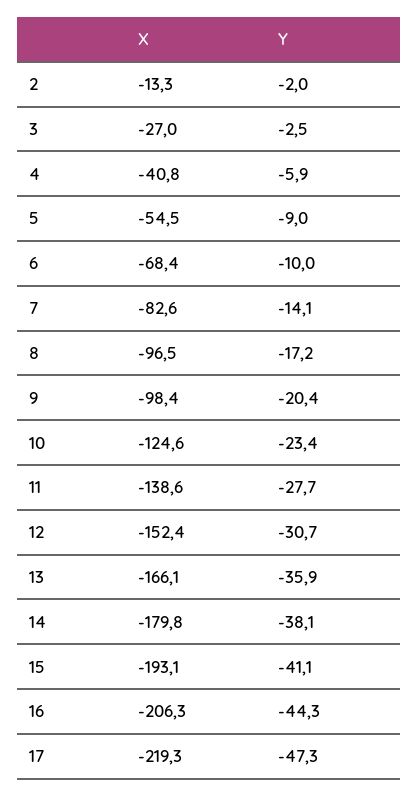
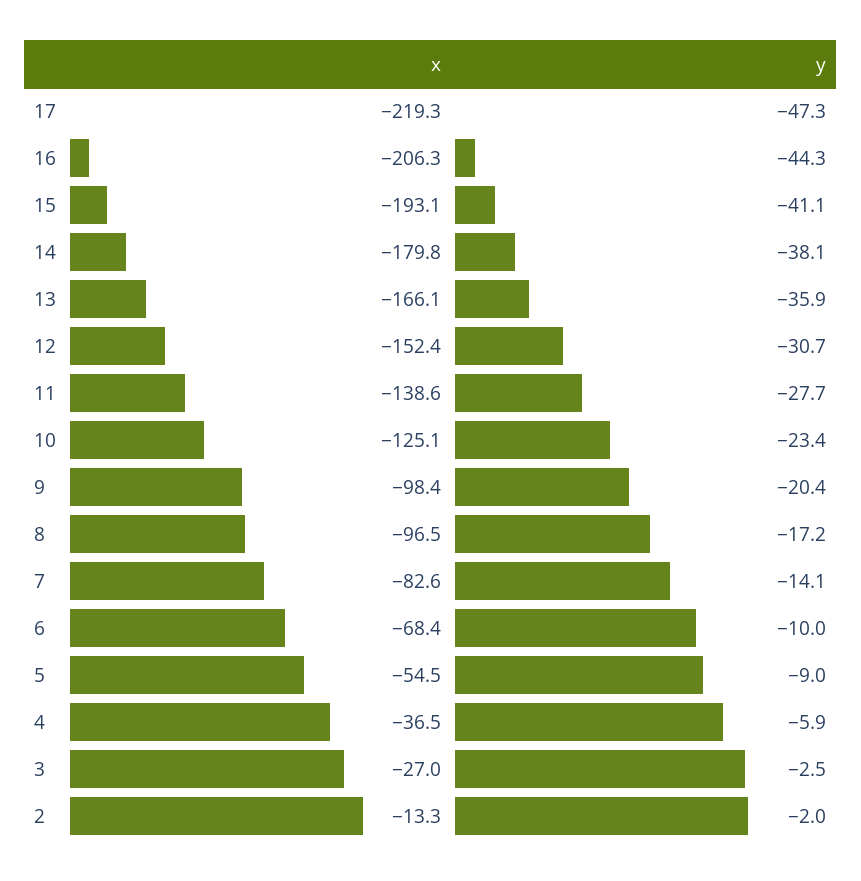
  {
    "X": {
      "2": -13.3,
      "3": -27,
-     "4": -40.8,
+     "4": -36.5,
      "5": -54.5,
      "6": -68.4,
      "7": -82.6,
      "8": -96.5,
      "9": -98.4,
-     "10": -124.6,
+     "10": -125.1,
      "11": -138.6,
      "12": -152.4,
      "13": -166.1,
      "14": -179.8,
      "15": -193.1,
      "16": -206.3,
      "17": -219.3
    },
    "Y": {
      "2": -2,
      "3": -2.5,
      "4": -5.9,
      "5": -9,
      "6": -10,
      "7": -14.1,
      "8": -17.2,
      "9": -20.4,
      "10": -23.4,
      "11": -27.7,
      "12": -30.7,
      "13": -35.9,
      "14": -38.1,
      "15": -41.1,
      "16": -44.3,
      "17": -47.3
    }
  }

